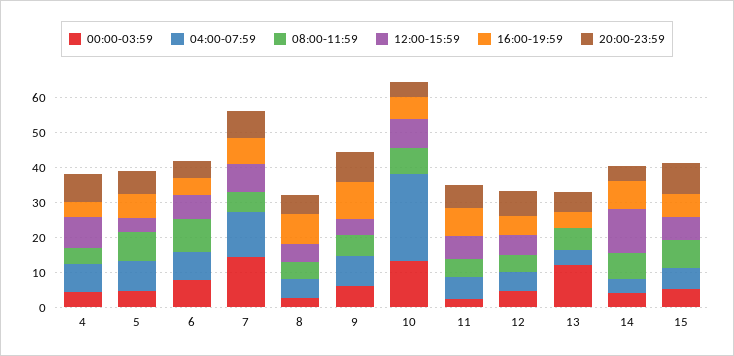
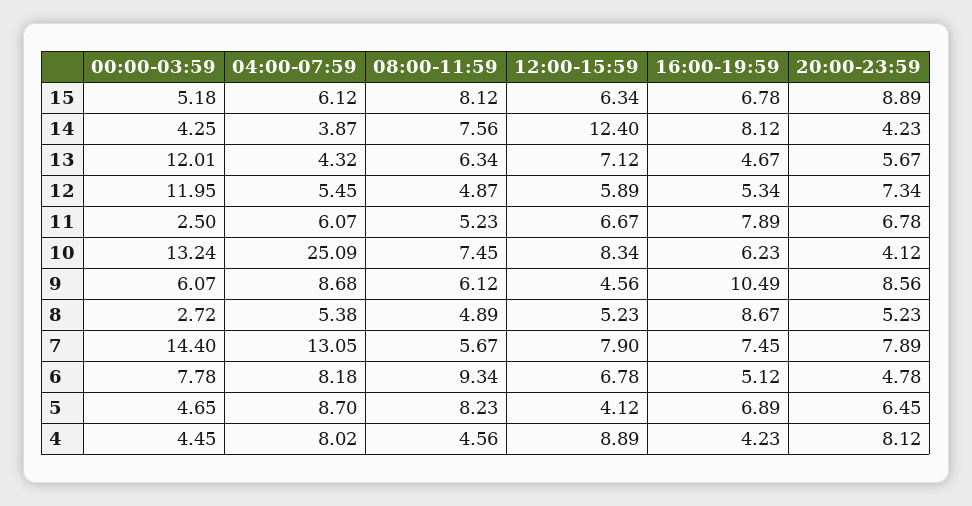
  {
    "00:00-03:59": {
      "4": 4.45,
      "5": 4.65,
      "6": 7.78,
      "7": 14.4,
      "8": 2.72,
      "9": 6.07,
      "10": 13.24,
      "11": 2.5,
-     "12": 5,
+     "12": 11.95,
      "13": 12.01,
      "14": 4.25,
      "15": 5.18
    },
    "04:00-07:59": {
      "4": 8.02,
      "5": 8.7,
      "6": 8.18,
      "7": 13.05,
      "8": 5.38,
      "9": 8.68,
      "10": 25.09,
      "11": 6.07,
      "12": 5.45,
      "13": 4.32,
      "14": 3.87,
      "15": 6.12
    },
    "08:00-11:59": {
      "4": 4.56,
      "5": 8.23,
      "6": 9.34,
      "7": 5.67,
      "8": 4.89,
      "9": 6.12,
      "10": 7.45,
      "11": 5.23,
      "12": 4.87,
      "13": 6.34,
      "14": 7.56,
      "15": 8.12
    },
    "12:00-15:59": {
      "4": 8.89,
      "5": 4.12,
      "6": 6.78,
      "7": 7.9,
      "8": 5.23,
      "9": 4.56,
      "10": 8.34,
      "11": 6.67,
      "12": 5.89,
-     "13": 0,
+     "13": 7.12,
      "14": 12.4,
      "15": 6.34
    },
    "16:00-19:59": {
      "4": 4.23,
      "5": 6.89,
      "6": 5.12,
      "7": 7.45,
      "8": 8.67,
      "9": 10.49,
      "10": 6.23,
      "11": 7.89,
      "12": 5.34,
      "13": 4.67,
      "14": 8.12,
      "15": 6.78
    },
    "20:00-23:59": {
      "4": 8.12,
      "5": 6.45,
      "6": 4.78,
      "7": 7.89,
      "8": 5.23,
      "9": 8.56,
      "10": 4.12,
      "11": 6.78,
      "12": 7.34,
      "13": 5.67,
      "14": 4.23,
      "15": 8.89
    }
  }

